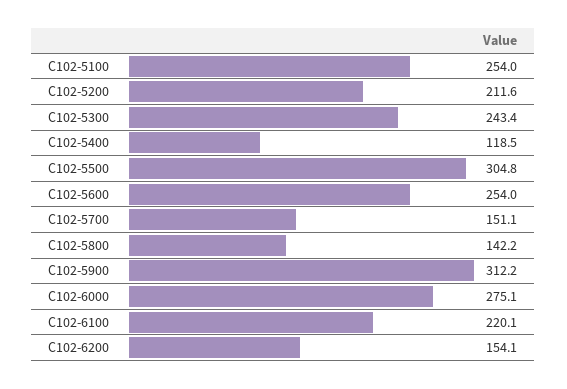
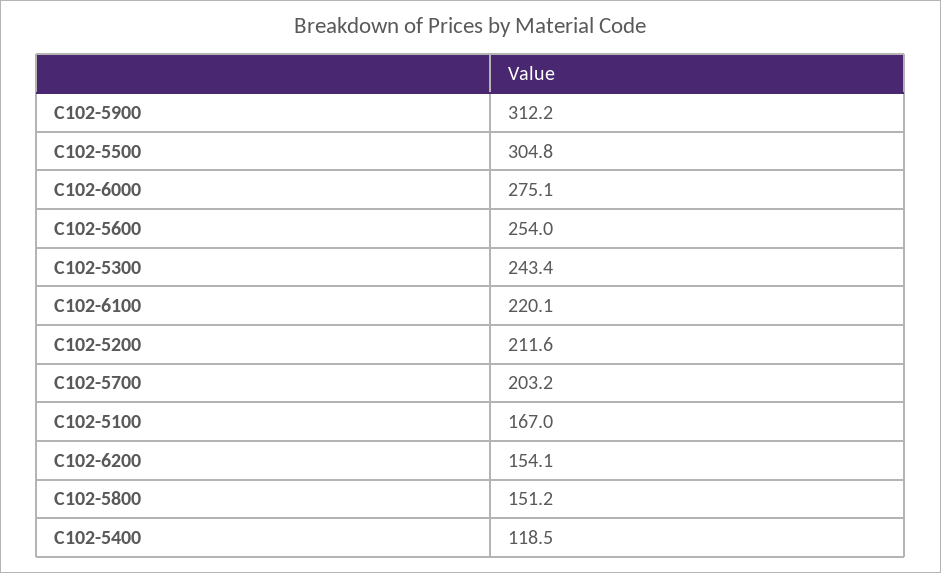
  {
-   "С102-5100": 254,
+   "С102-5100": 167,
    "С102-5200": 211.6,
    "С102-5300": 243.4,
    "С102-5400": 118.5,
    "С102-5500": 304.8,
    "С102-5600": 254,
-   "С102-5700": 151.1,
+   "С102-5700": 203.2,
-   "С102-5800": 142.2,
+   "С102-5800": 151.2,
    "С102-5900": 312.2,
    "С102-6000": 275.1,
    "С102-6100": 220.1,
    "С102-6200": 154.1
  }

